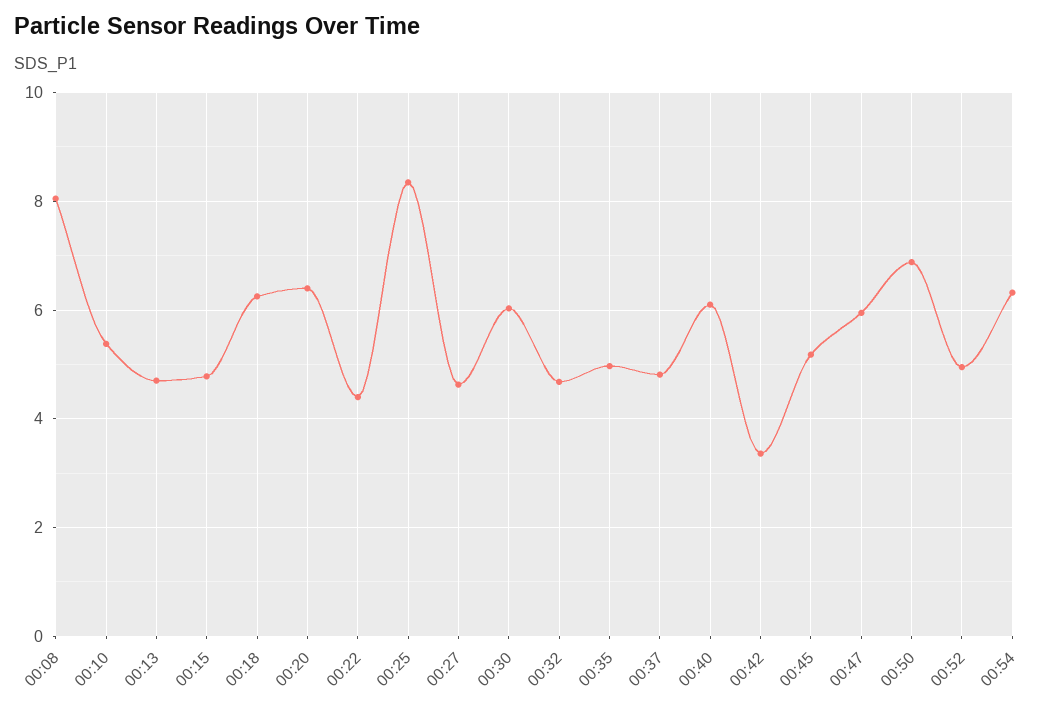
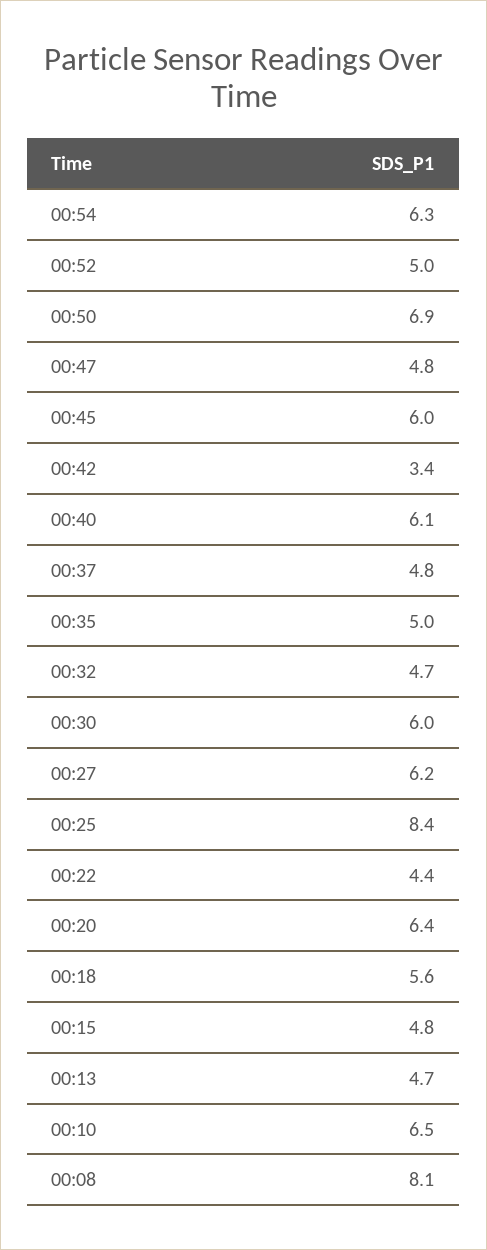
  {
    "00:08": 8.1,
-   "00:10": 5.4,
+   "00:10": 6.5,
    "00:13": 4.7,
    "00:15": 4.8,
-   "00:18": 6.2,
+   "00:18": 5.6,
    "00:20": 6.4,
    "00:22": 4.4,
    "00:25": 8.4,
-   "00:27": 4.6,
+   "00:27": 6.2,
    "00:30": 6,
    "00:32": 4.7,
    "00:35": 5,
    "00:37": 4.8,
    "00:40": 6.1,
    "00:42": 3.4,
-   "00:45": 5.2,
+   "00:45": 6,
-   "00:47": 6,
+   "00:47": 4.8,
    "00:50": 6.9,
    "00:52": 5,
    "00:54": 6.3
  }

